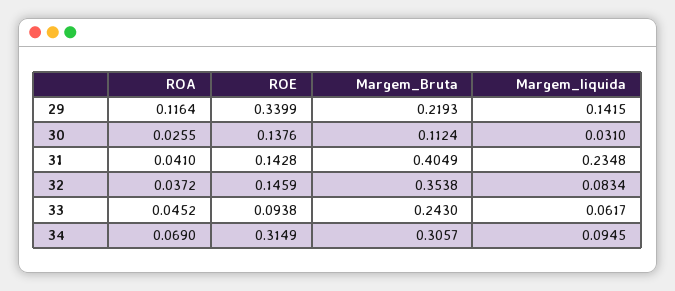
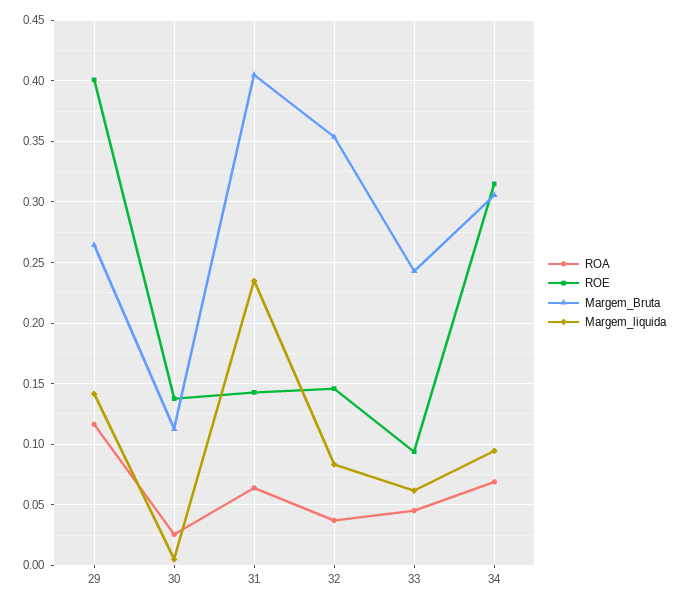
  {
    "ROA": {
      "29": 0.1164,
      "30": 0.0255,
-     "31": 0.041,
+     "31": 0.065,
      "32": 0.0372,
      "33": 0.0452,
      "34": 0.069
    },
    "ROE": {
-     "29": 0.3399,
+     "29": 0.4,
      "30": 0.1376,
      "31": 0.1428,
      "32": 0.1459,
      "33": 0.0938,
      "34": 0.3149
    },
    "Margem_Bruta": {
-     "29": 0.2193,
+     "29": 0.265,
      "30": 0.1124,
      "31": 0.4049,
      "32": 0.3538,
      "33": 0.243,
      "34": 0.3057
    },
    "Margem_liquida": {
      "29": 0.1415,
-     "30": 0.031,
+     "30": 0.005,
      "31": 0.2348,
      "32": 0.0834,
      "33": 0.0617,
      "34": 0.0945
    }
  }

